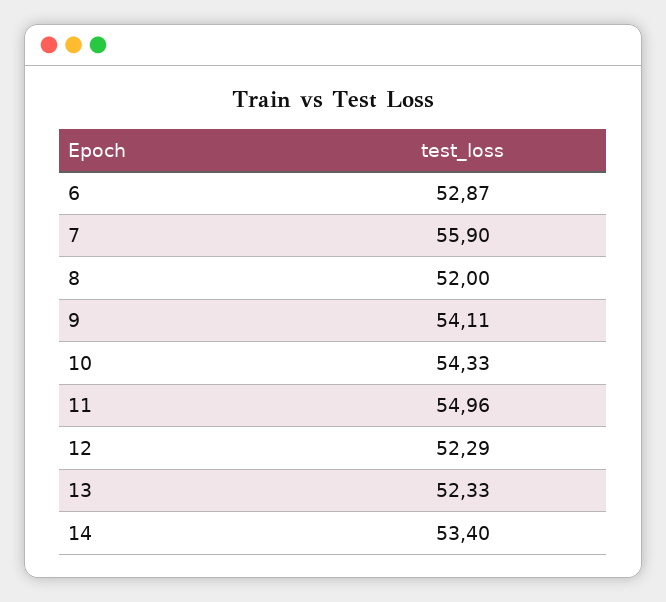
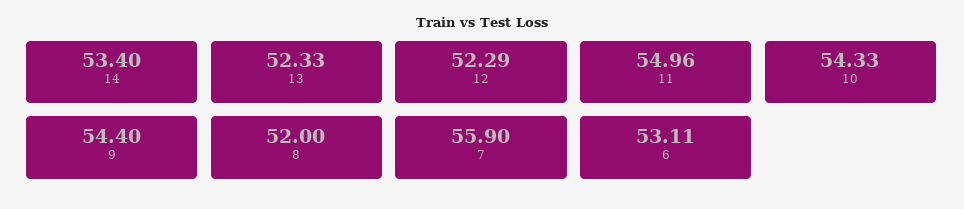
  {
-   "6": 52.87,
+   "6": 53.11,
    "7": 55.9,
    "8": 52,
-   "9": 54.11,
+   "9": 54.4,
    "10": 54.33,
    "11": 54.96,
    "12": 52.29,
    "13": 52.33,
    "14": 53.4
  }

